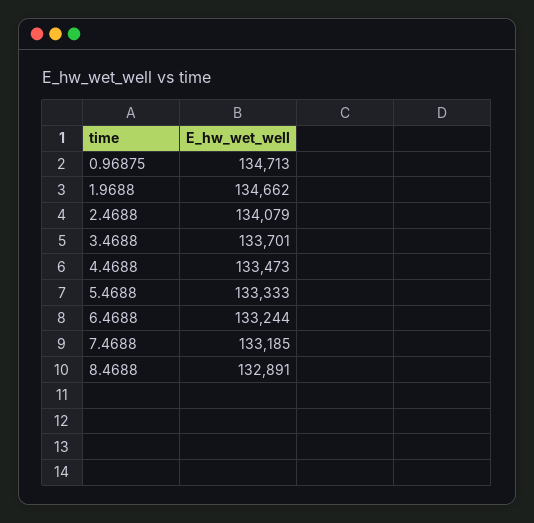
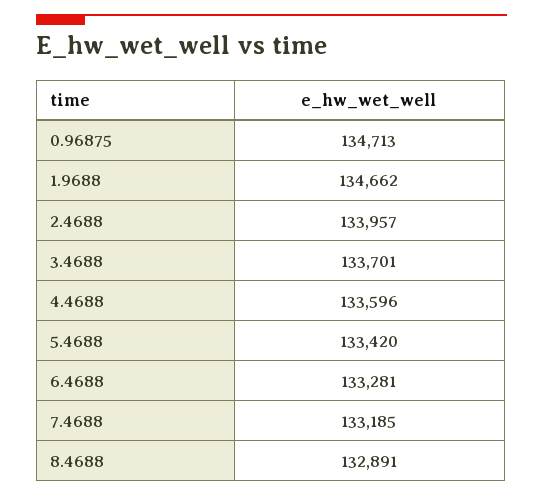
  {
    "0.96875": 134713,
    "1.9688": 134662,
-   "2.4688": 134079,
+   "2.4688": 133957,
    "3.4688": 133701,
-   "4.4688": 133473,
+   "4.4688": 133596,
-   "5.4688": 133333,
+   "5.4688": 133420,
-   "6.4688": 133244,
+   "6.4688": 133281,
    "7.4688": 133185,
    "8.4688": 132891
  }

